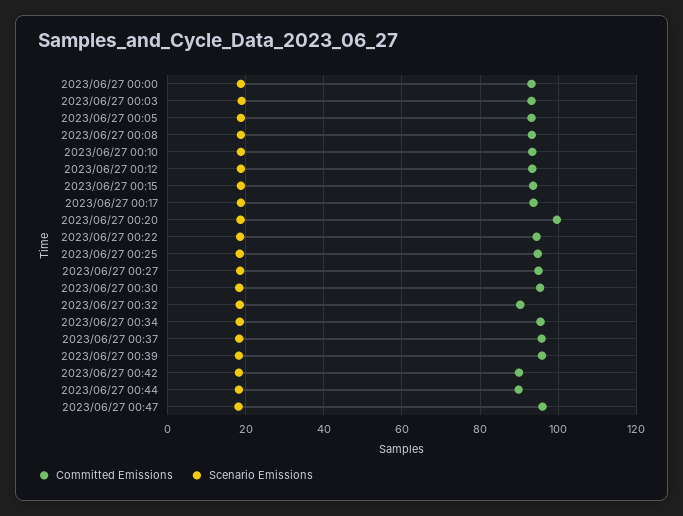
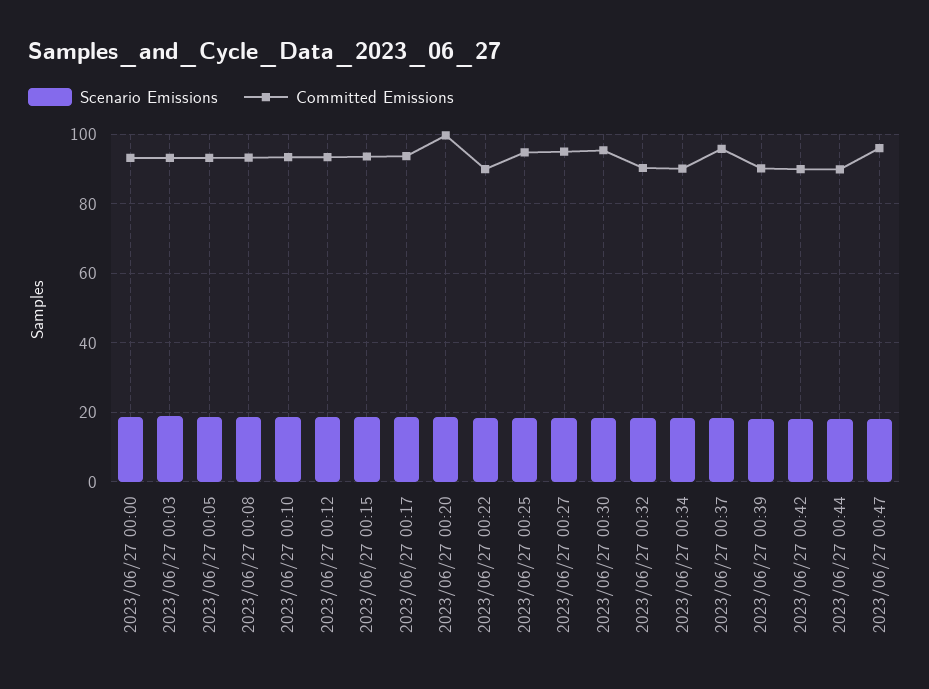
  {
    "Committed Emissions": {
      "2023/06/27 00:00": 94,
      "2023/06/27 00:03": 94,
      "2023/06/27 00:05": 94,
      "2023/06/27 00:08": 94,
      "2023/06/27 00:10": 94,
      "2023/06/27 00:12": 94,
      "2023/06/27 00:15": 94,
      "2023/06/27 00:17": 94,
      "2023/06/27 00:20": 100,
-     "2023/06/27 00:22": 94,
+     "2023/06/27 00:22": 90,
      "2023/06/27 00:25": 94,
      "2023/06/27 00:27": 96,
      "2023/06/27 00:30": 96,
      "2023/06/27 00:32": 90,
-     "2023/06/27 00:34": 96,
+     "2023/06/27 00:34": 90,
      "2023/06/27 00:37": 96,
-     "2023/06/27 00:39": 96,
+     "2023/06/27 00:39": 90,
      "2023/06/27 00:42": 90,
      "2023/06/27 00:44": 90,
      "2023/06/27 00:47": 96
    },
    "Scenario Emissions": {
      "2023/06/27 00:00": 18,
      "2023/06/27 00:03": 18,
      "2023/06/27 00:05": 18,
      "2023/06/27 00:08": 18,
      "2023/06/27 00:10": 18,
      "2023/06/27 00:12": 18,
      "2023/06/27 00:15": 18,
      "2023/06/27 00:17": 18,
      "2023/06/27 00:20": 18,
      "2023/06/27 00:22": 18,
      "2023/06/27 00:25": 18,
      "2023/06/27 00:27": 18,
      "2023/06/27 00:30": 18,
      "2023/06/27 00:32": 18,
      "2023/06/27 00:34": 18,
      "2023/06/27 00:37": 18,
      "2023/06/27 00:39": 18,
      "2023/06/27 00:42": 18,
      "2023/06/27 00:44": 18,
      "2023/06/27 00:47": 18
    }
  }

